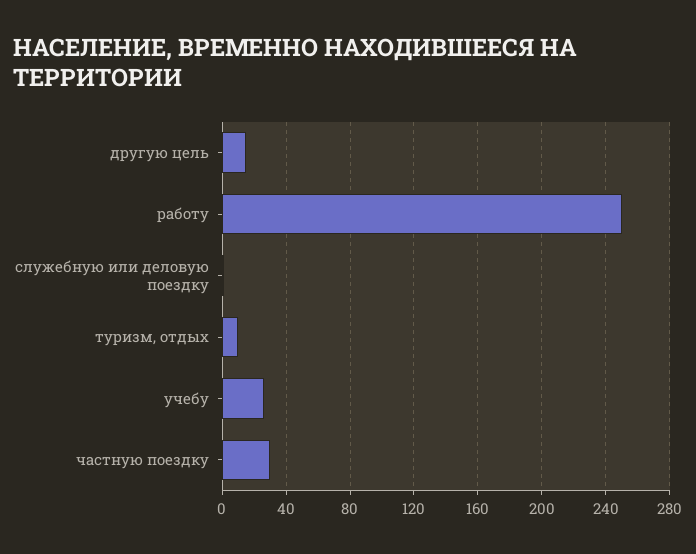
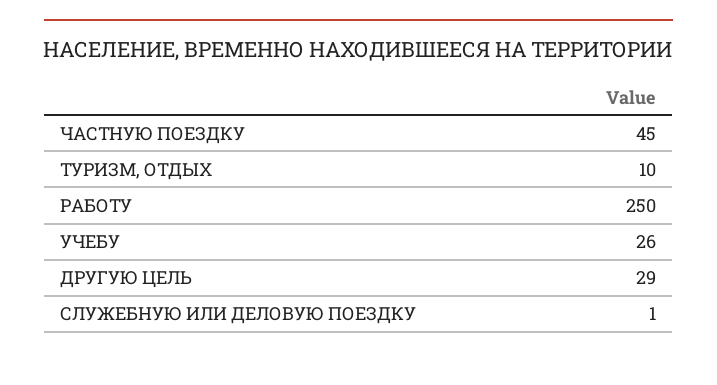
  {
-   "другую цель": 15,
+   "другую цель": 29,
    "работу": 250,
    "служебную или деловую поездку": 1,
    "туризм, отдых": 10,
    "учебу": 26,
-   "частную поездку": 30
+   "частную поездку": 45
  }

